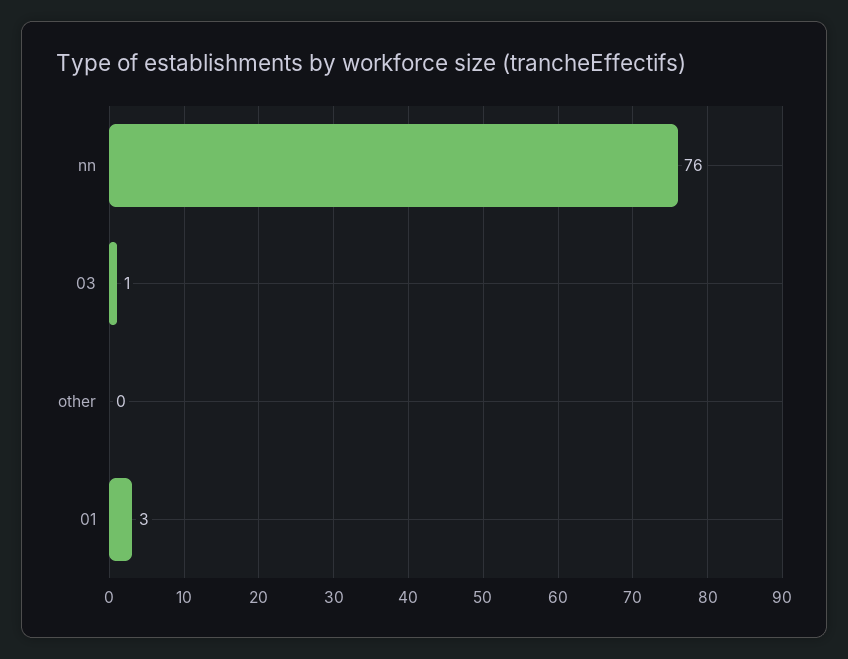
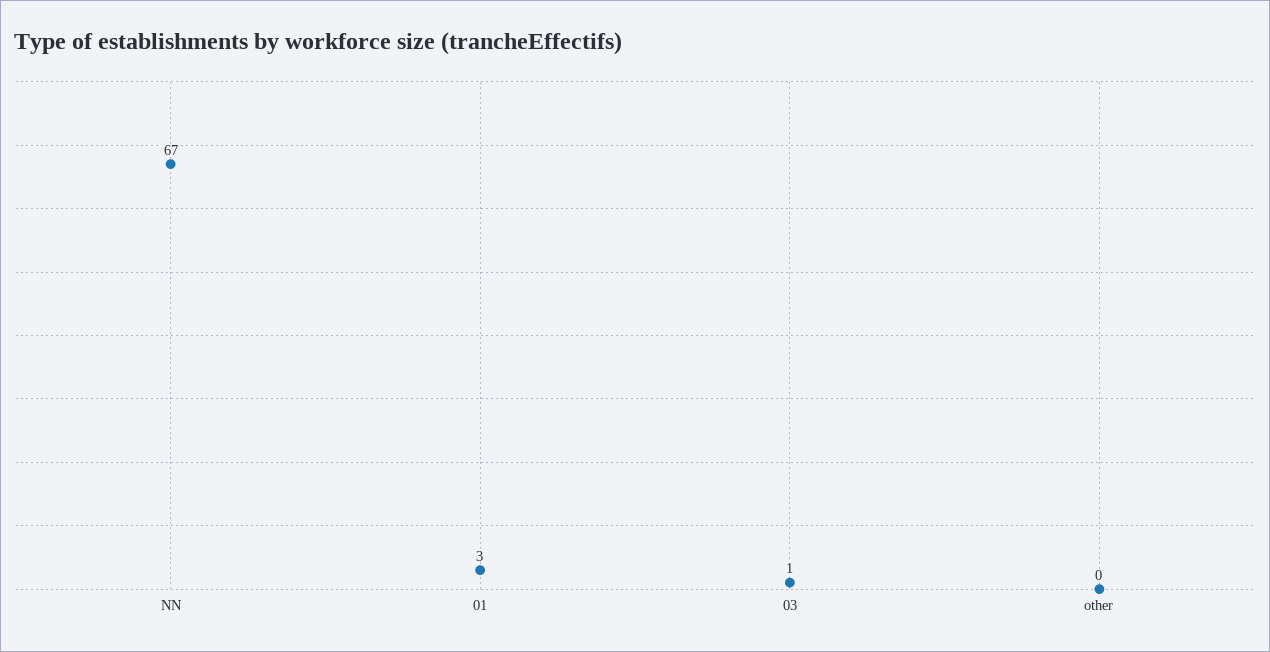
  {
-   "nn": 76,
+   "nn": 67,
    "03": 1,
    "other": 0,
    "01": 3
  }

